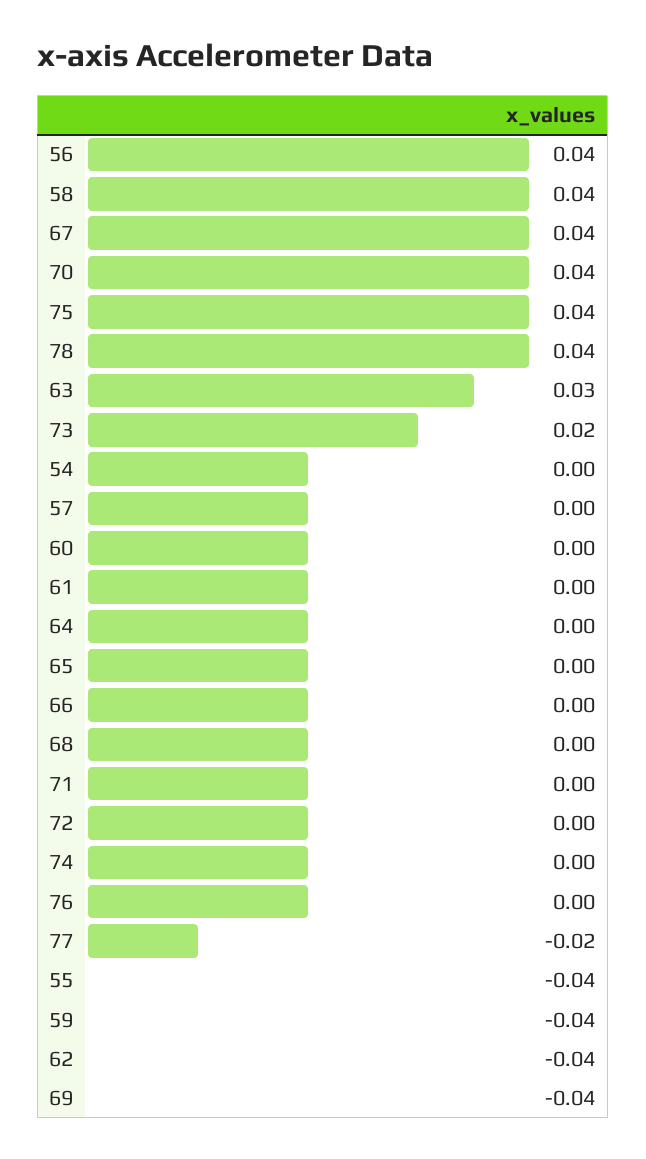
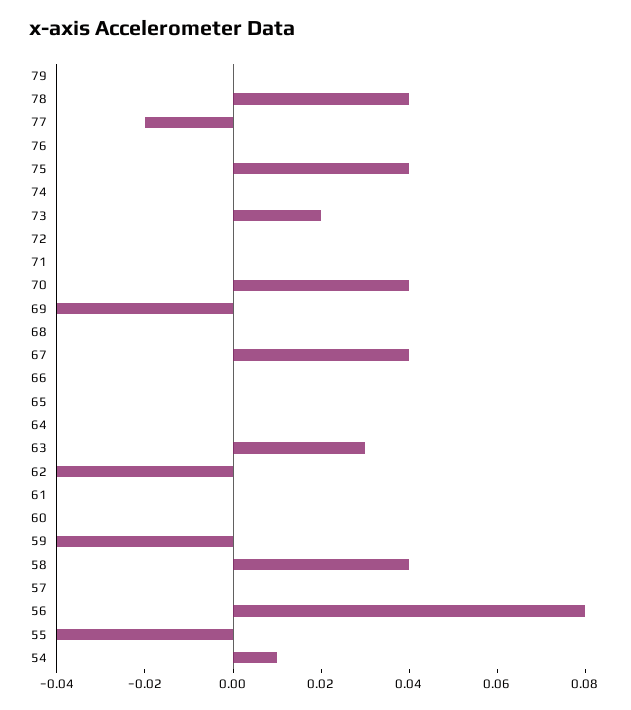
  {
-   "56": 0.04,
+   "56": 0.08,
    "58": 0.04,
    "67": 0.04,
    "70": 0.04,
    "75": 0.04,
    "78": 0.04,
    "63": 0.03,
    "73": 0.02,
-   "54": 0,
+   "54": 0.01,
    "57": 0,
    "60": 0,
    "61": 0,
    "64": 0,
    "65": 0,
    "66": 0,
    "68": 0,
    "71": 0,
    "72": 0,
    "74": 0,
    "76": 0,
    "77": -0.02,
    "55": -0.04,
    "59": -0.04,
    "62": -0.04,
-   "69": -0.04
+   "69": -0.04,
+   "79": 0
  }

